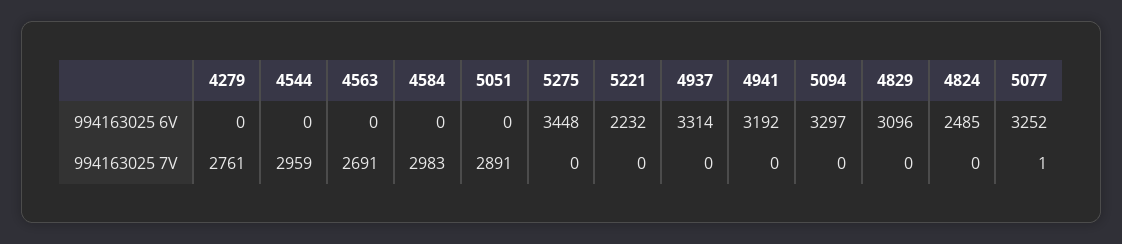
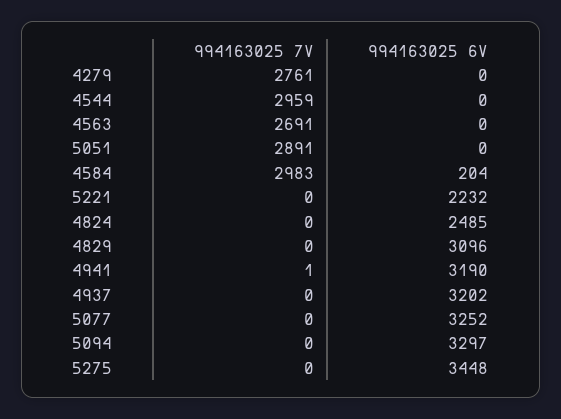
  {
    "4279": {
      "994163025 6V": 0,
      "994163025 7V": 2761
    },
    "4544": {
      "994163025 6V": 0,
      "994163025 7V": 2959
    },
    "4563": {
      "994163025 6V": 0,
      "994163025 7V": 2691
    },
    "4584": {
-     "994163025 6V": 0,
+     "994163025 6V": 204,
      "994163025 7V": 2983
    },
    "5051": {
      "994163025 6V": 0,
      "994163025 7V": 2891
    },
    "5275": {
      "994163025 6V": 3448,
      "994163025 7V": 0
    },
    "5221": {
      "994163025 6V": 2232,
      "994163025 7V": 0
    },
    "4937": {
-     "994163025 6V": 3314,
+     "994163025 6V": 3202,
      "994163025 7V": 0
    },
    "4941": {
-     "994163025 6V": 3192,
+     "994163025 6V": 3190,
-     "994163025 7V": 0
+     "994163025 7V": 1
    },
    "5094": {
      "994163025 6V": 3297,
      "994163025 7V": 0
    },
    "4829": {
      "994163025 6V": 3096,
      "994163025 7V": 0
    },
    "4824": {
      "994163025 6V": 2485,
      "994163025 7V": 0
    },
    "5077": {
      "994163025 6V": 3252,
-     "994163025 7V": 1
+     "994163025 7V": 0
    }
  }

